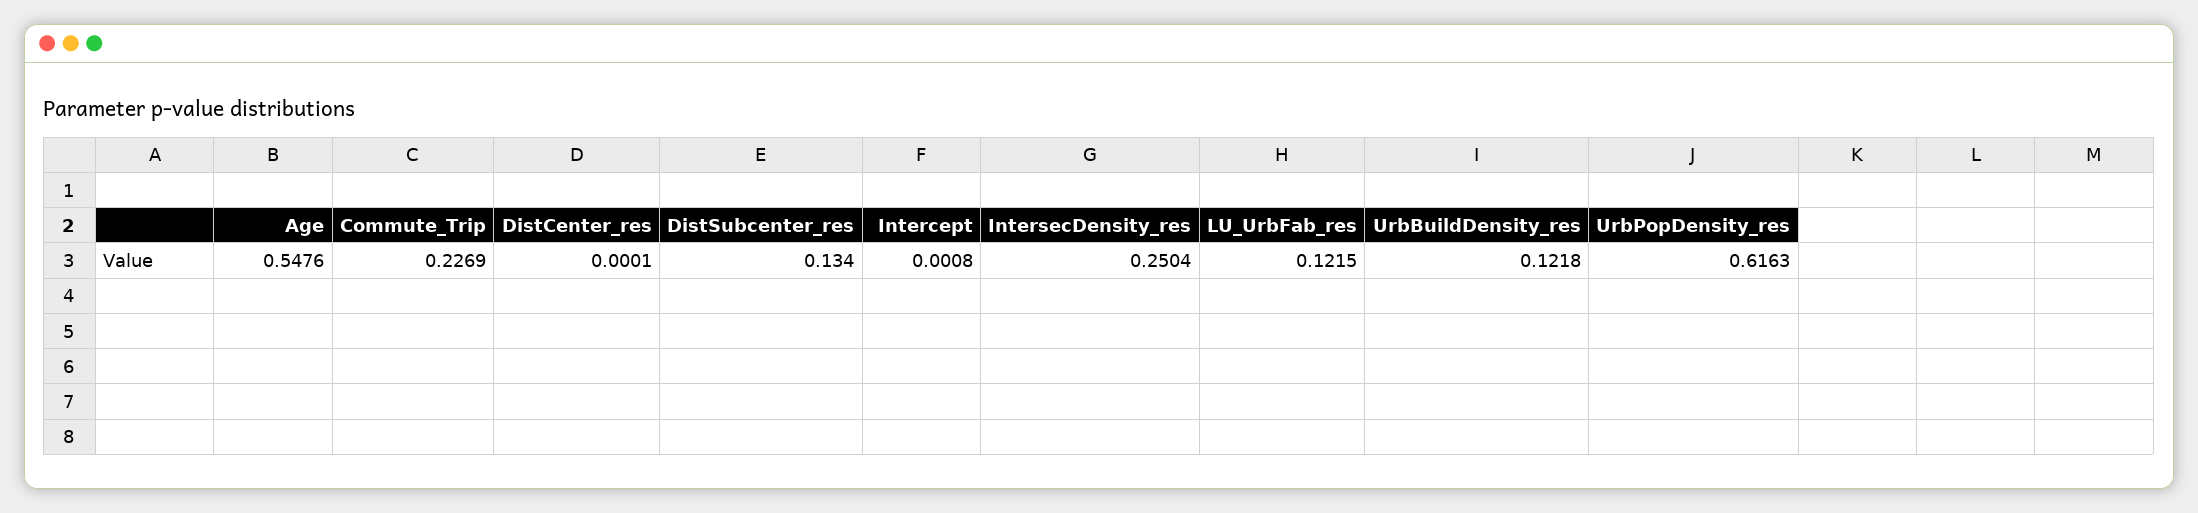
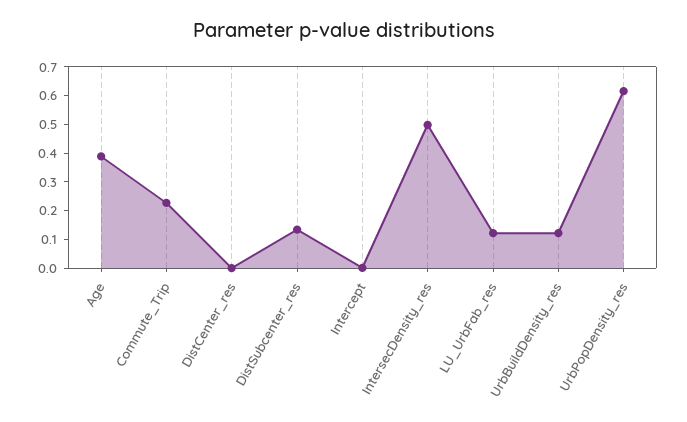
  {
-   "Age": 0.5476,
+   "Age": 0.4,
    "Commute_Trip": 0.2269,
    "DistCenter_res": 0.0001,
    "DistSubcenter_res": 0.134,
    "Intercept": 0.0008,
-   "IntersecDensity_res": 0.2504,
+   "IntersecDensity_res": 0.5,
    "LU_UrbFab_res": 0.1215,
    "UrbBuildDensity_res": 0.1218,
    "UrbPopDensity_res": 0.6163
  }

